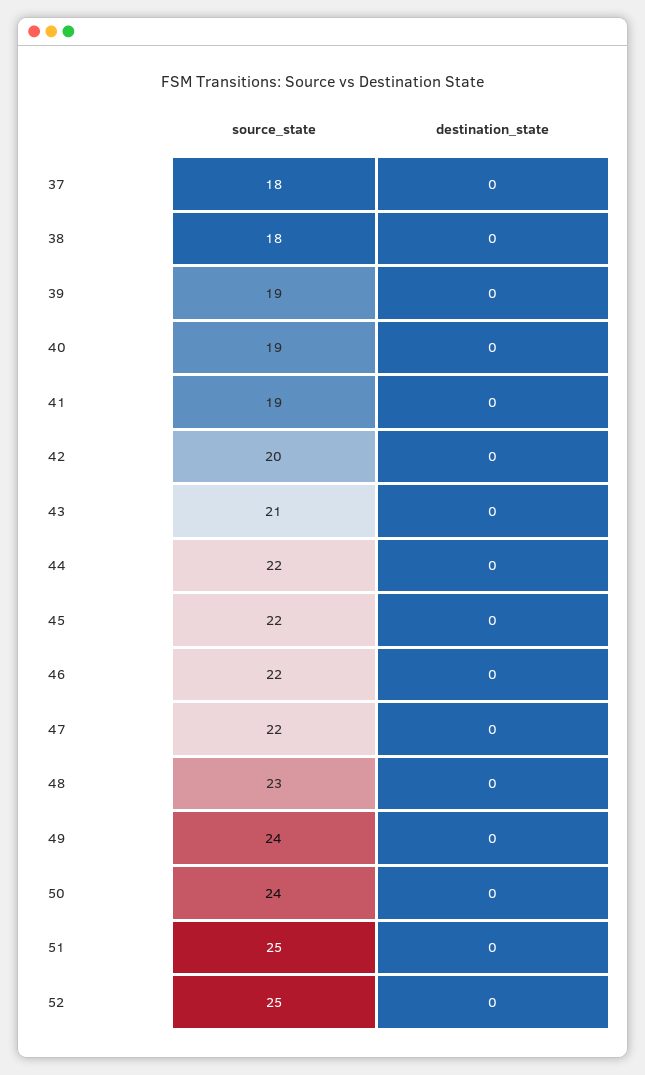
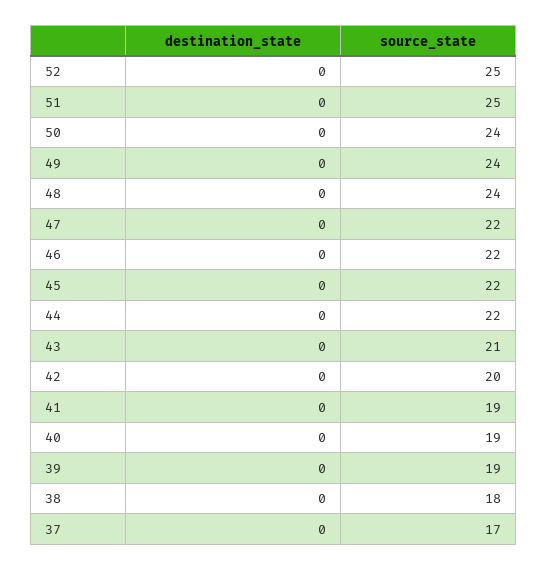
  {
    "source_state": {
-     "37": 18,
+     "37": 17,
      "38": 18,
      "39": 19,
      "40": 19,
      "41": 19,
      "42": 20,
      "43": 21,
      "44": 22,
      "45": 22,
      "46": 22,
      "47": 22,
-     "48": 23,
+     "48": 24,
      "49": 24,
      "50": 24,
      "51": 25,
      "52": 25
    },
    "destination_state": {
      "37": 0,
      "38": 0,
      "39": 0,
      "40": 0,
      "41": 0,
      "42": 0,
      "43": 0,
      "44": 0,
      "45": 0,
      "46": 0,
      "47": 0,
      "48": 0,
      "49": 0,
      "50": 0,
      "51": 0,
      "52": 0
    }
  }

